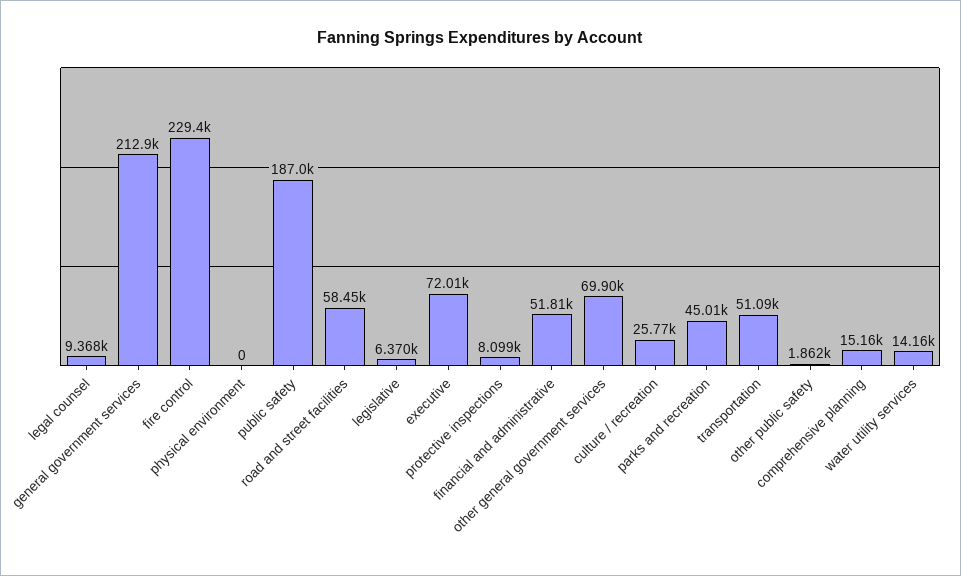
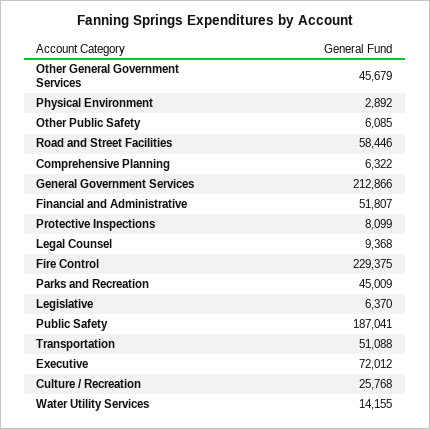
  {
    "legal counsel": 9368,
    "general government services": 212866,
    "fire control": 229375,
-   "physical environment": 0,
+   "physical environment": 2892,
    "public safety": 187041,
    "road and street facilities": 58446,
    "legislative": 6370,
    "executive": 72012,
    "protective inspections": 8099,
    "financial and administrative": 51807,
-   "other general government services": 69900,
+   "other general government services": 45679,
    "culture / recreation": 25768,
    "parks and recreation": 45009,
    "transportation": 51088,
-   "other public safety": 1862,
+   "other public safety": 6085,
-   "comprehensive planning": 15160,
+   "comprehensive planning": 6322,
    "water utility services": 14155
  }

